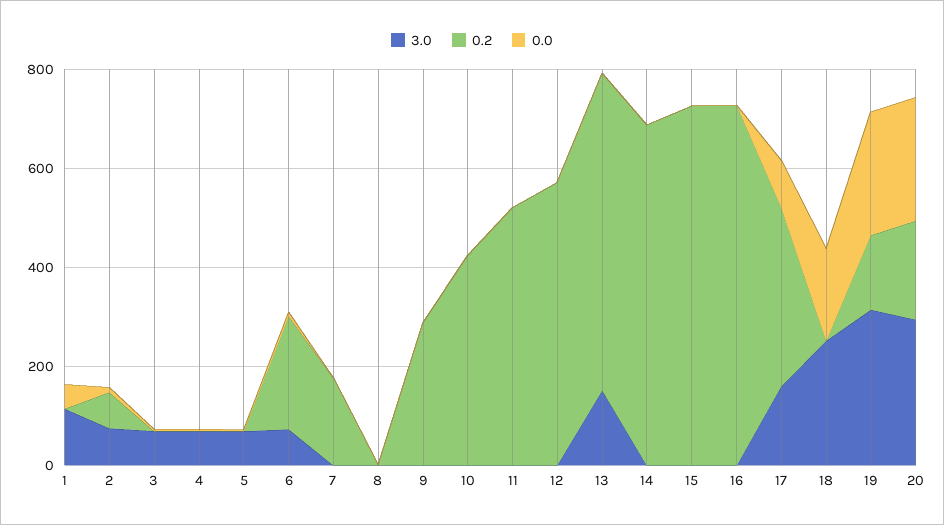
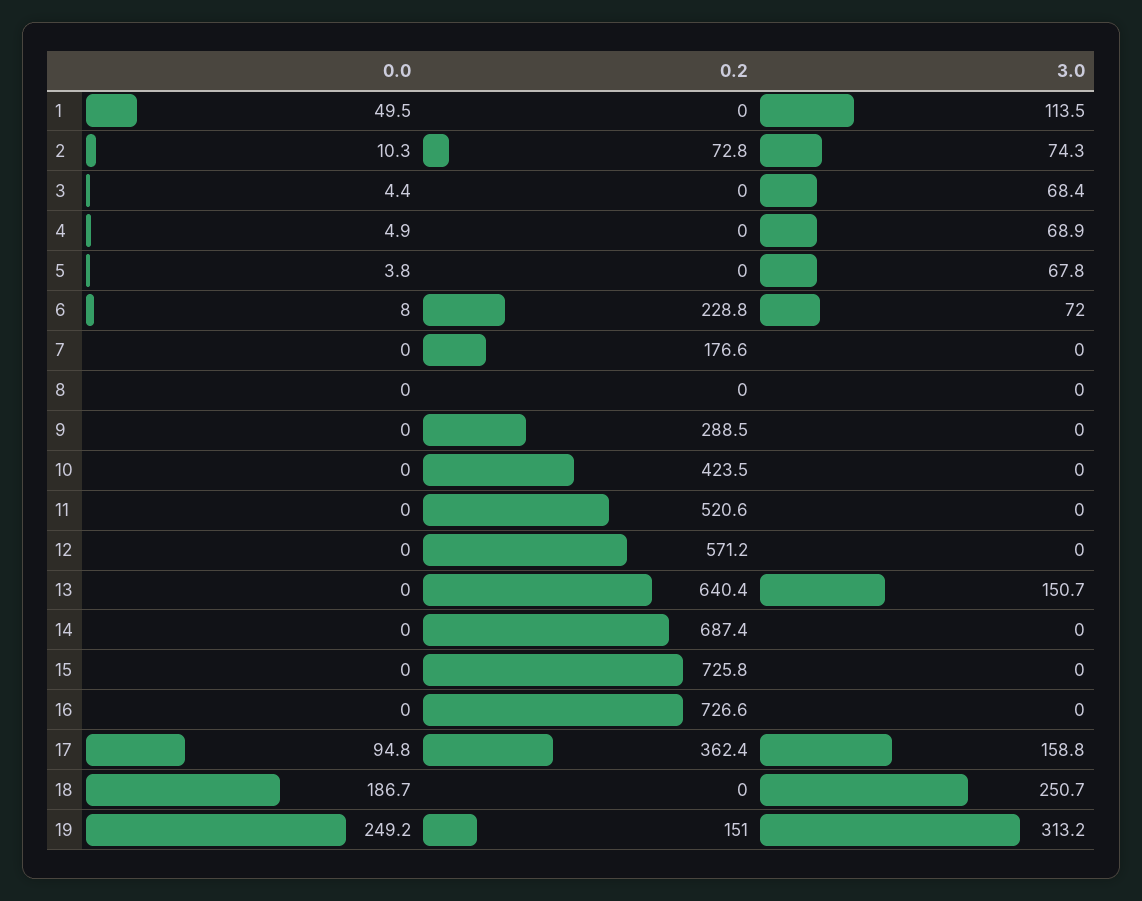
  {
    "3.0": {
      "1": 113.5,
      "2": 74.3,
      "3": 68.4,
      "4": 68.9,
      "5": 67.8,
      "6": 72,
      "7": 0,
      "8": 0,
      "9": 0,
      "10": 0,
      "11": 0,
      "12": 0,
      "13": 150.7,
      "14": 0,
      "15": 0,
      "16": 0,
      "17": 158.8,
      "18": 250.7,
-     "19": 313.2,
+     "19": 313.2
-     "20": 300
    },
    "0.2": {
      "1": 0,
      "2": 72.8,
      "3": 0,
      "4": 0,
      "5": 0,
      "6": 228.8,
      "7": 176.6,
      "8": 0,
      "9": 288.5,
      "10": 423.5,
      "11": 520.6,
      "12": 571.2,
      "13": 640.4,
      "14": 687.4,
      "15": 725.8,
      "16": 726.6,
      "17": 362.4,
      "18": 0,
-     "19": 151,
+     "19": 151
-     "20": 200
    },
    "0.0": {
      "1": 49.5,
      "2": 10.3,
      "3": 4.4,
      "4": 4.9,
      "5": 3.8,
      "6": 8,
      "7": 0,
      "8": 0,
      "9": 0,
      "10": 0,
      "11": 0,
      "12": 0,
      "13": 0,
      "14": 0,
      "15": 0,
      "16": 0,
      "17": 94.8,
      "18": 186.7,
-     "19": 249.2,
+     "19": 249.2
-     "20": 250
    }
  }

